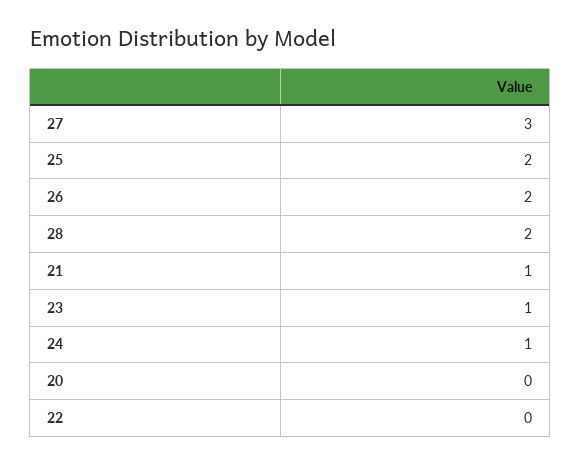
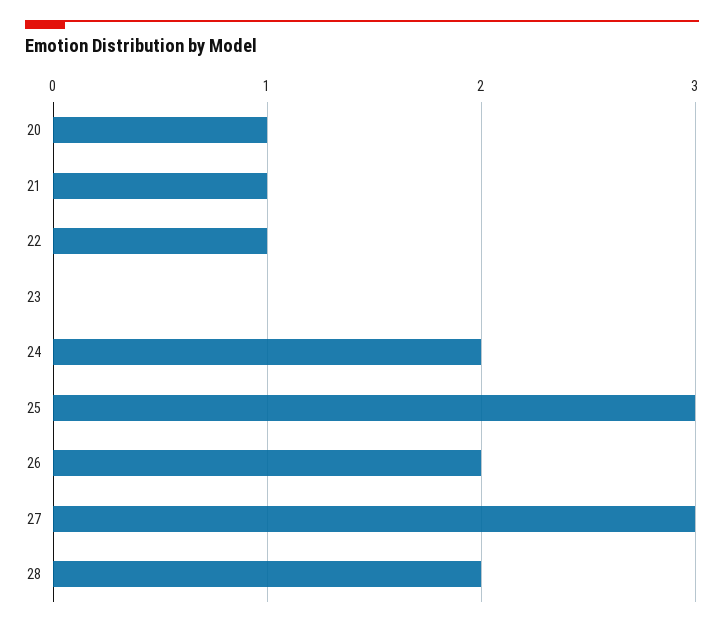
  {
    "27": 3,
-   "25": 2,
+   "25": 3,
    "26": 2,
    "28": 2,
    "21": 1,
-   "23": 1,
+   "23": 0,
-   "24": 1,
+   "24": 2,
-   "20": 0,
+   "20": 1,
-   "22": 0
+   "22": 1
  }

